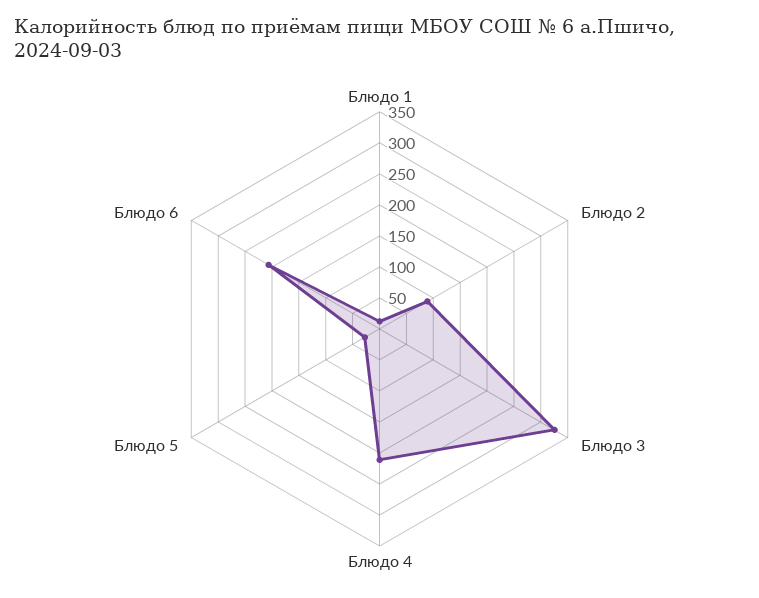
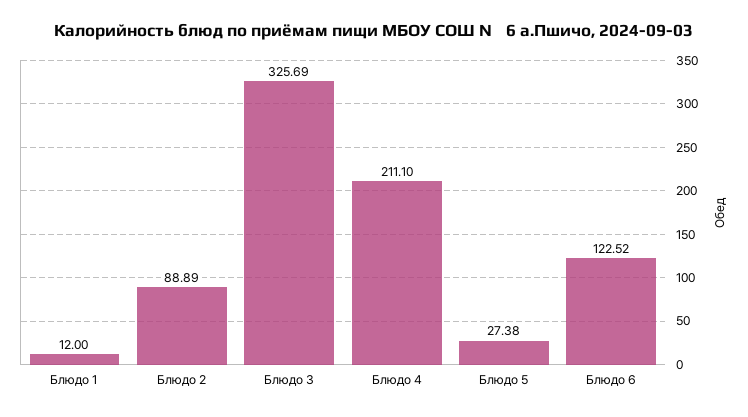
  {
    "Блюдо 1": 12,
    "Блюдо 2": 88.89,
    "Блюдо 3": 325.69,
    "Блюдо 4": 211.1,
    "Блюдо 5": 27.38,
-   "Блюдо 6": 200
+   "Блюдо 6": 122.52
  }

